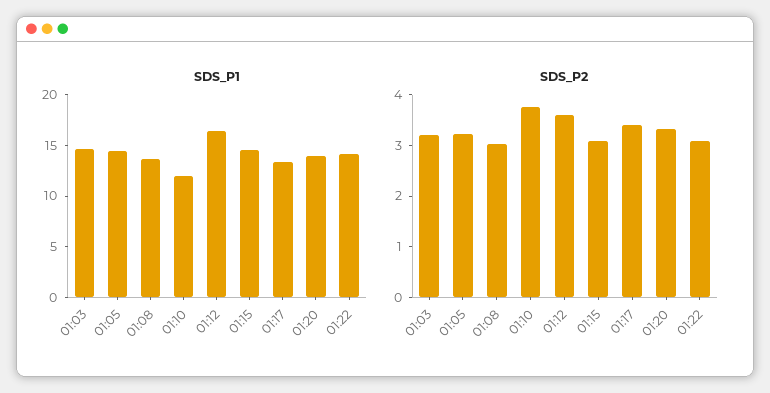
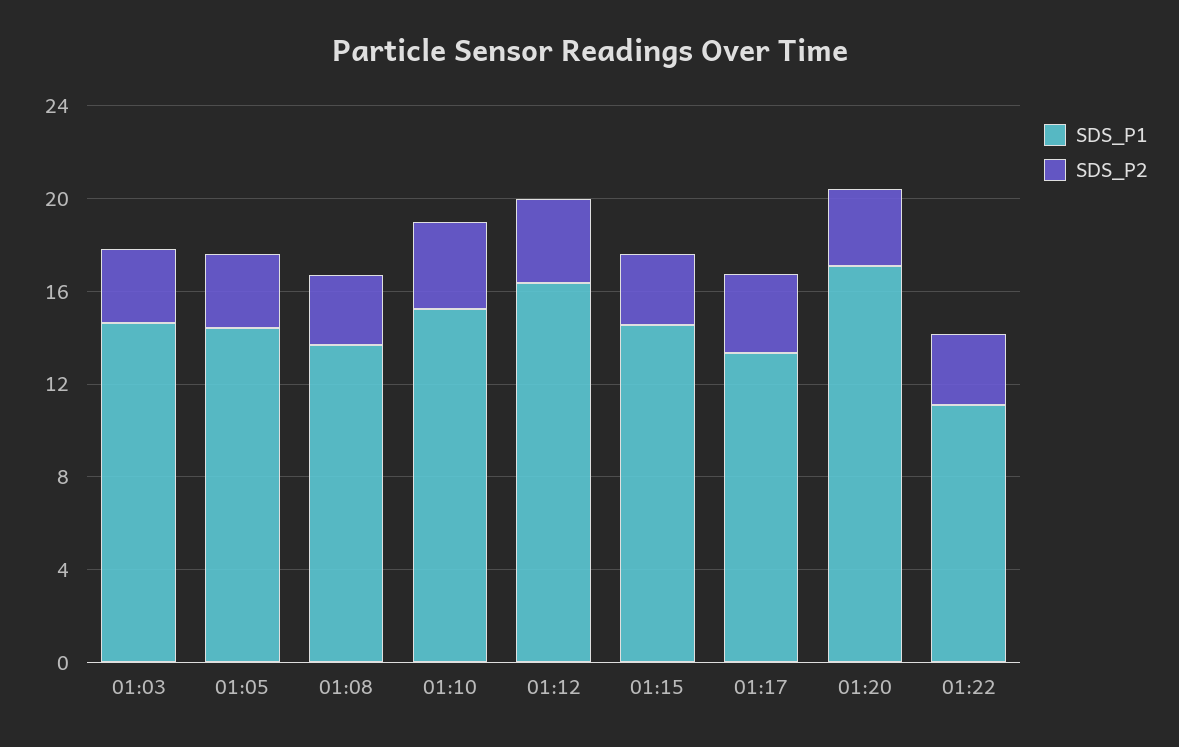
  {
    "SDS_P1": {
      "01:03": 15,
      "01:05": 14,
      "01:08": 14,
-     "01:10": 12,
+     "01:10": 15,
      "01:12": 16,
      "01:15": 15,
      "01:17": 13,
-     "01:20": 14,
+     "01:20": 17,
-     "01:22": 14
+     "01:22": 11
    },
    "SDS_P2": {
      "01:03": 3.2,
      "01:05": 3.2,
      "01:08": 3,
      "01:10": 3.8,
      "01:12": 3.6,
      "01:15": 3,
      "01:17": 3.4,
      "01:20": 3.4,
      "01:22": 3
    }
  }

